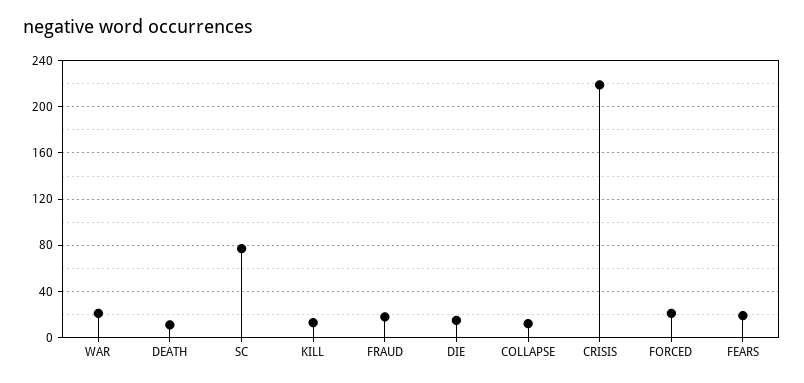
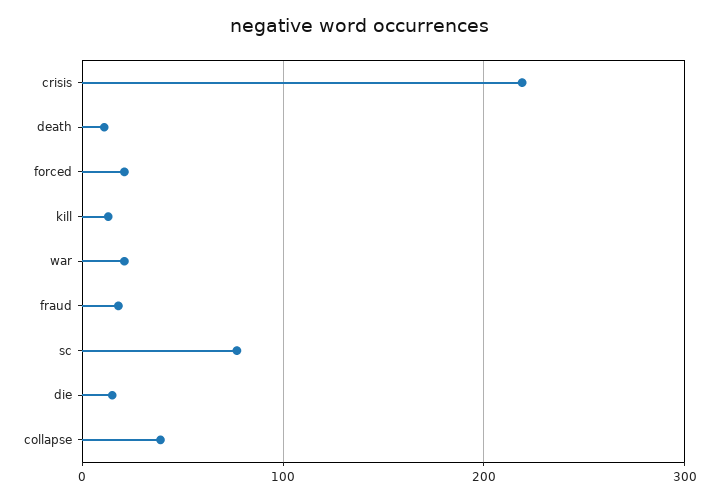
  {
    "WAR": 20,
    "DEATH": 10,
    "SC": 80,
    "KILL": 10,
    "FRAUD": 20,
    "DIE": 20,
-   "COLLAPSE": 10,
+   "COLLAPSE": 40,
    "CRISIS": 220,
-   "FORCED": 20,
+   "FORCED": 20
-   "FEARS": 20
  }

